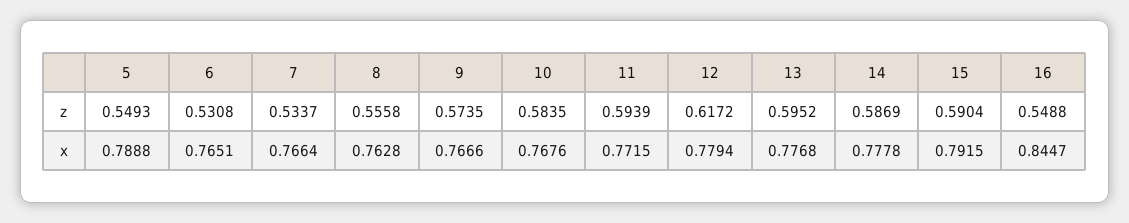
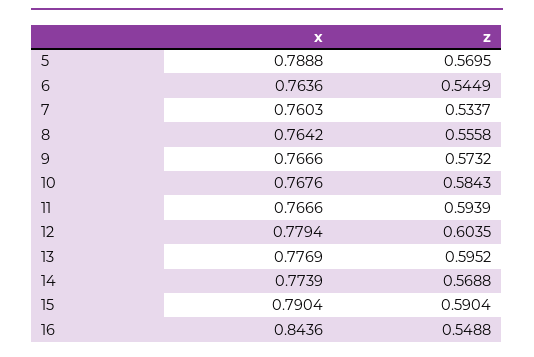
  {
    "5": {
-     "z": 0.5493,
+     "z": 0.5695,
      "x": 0.7888
    },
    "6": {
-     "z": 0.5308,
+     "z": 0.5449,
-     "x": 0.7651
+     "x": 0.7636
    },
    "7": {
      "z": 0.5337,
-     "x": 0.7664
+     "x": 0.7603
    },
    "8": {
      "z": 0.5558,
-     "x": 0.7628
+     "x": 0.7642
    },
    "9": {
-     "z": 0.5735,
+     "z": 0.5732,
      "x": 0.7666
    },
    "10": {
-     "z": 0.5835,
+     "z": 0.5843,
      "x": 0.7676
    },
    "11": {
      "z": 0.5939,
-     "x": 0.7715
+     "x": 0.7666
    },
    "12": {
-     "z": 0.6172,
+     "z": 0.6035,
      "x": 0.7794
    },
    "13": {
      "z": 0.5952,
-     "x": 0.7768
+     "x": 0.7769
    },
    "14": {
-     "z": 0.5869,
+     "z": 0.5688,
-     "x": 0.7778
+     "x": 0.7739
    },
    "15": {
      "z": 0.5904,
-     "x": 0.7915
+     "x": 0.7904
    },
    "16": {
      "z": 0.5488,
-     "x": 0.8447
+     "x": 0.8436
    }
  }

